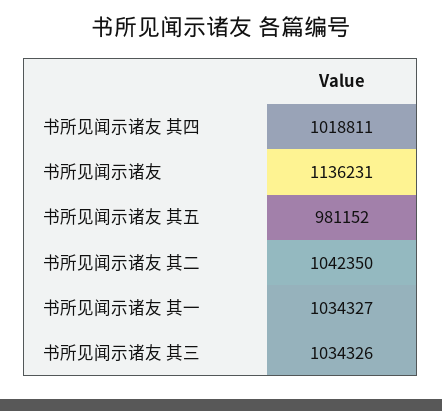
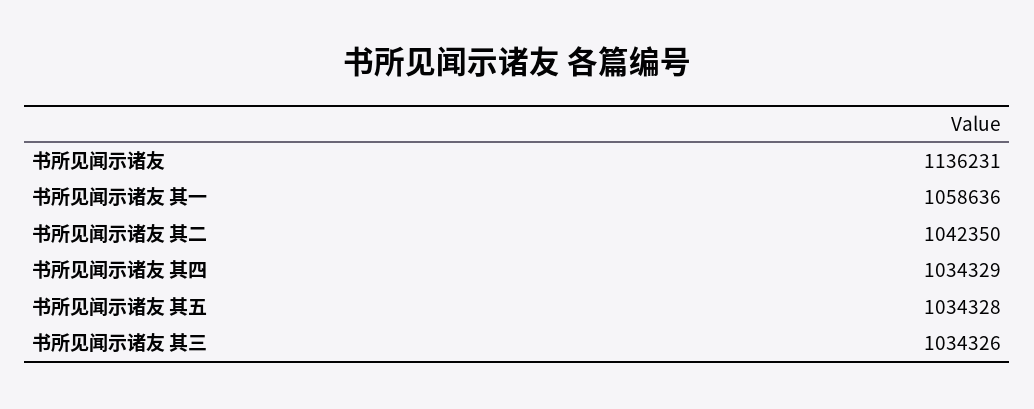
  {
-   "书所见闻示诸友 其四": 1018811,
+   "书所见闻示诸友 其四": 1034329,
    "书所见闻示诸友": 1136231,
-   "书所见闻示诸友 其五": 981152,
+   "书所见闻示诸友 其五": 1034328,
    "书所见闻示诸友 其二": 1042350,
-   "书所见闻示诸友 其一": 1034327,
+   "书所见闻示诸友 其一": 1058636,
    "书所见闻示诸友 其三": 1034326
  }

